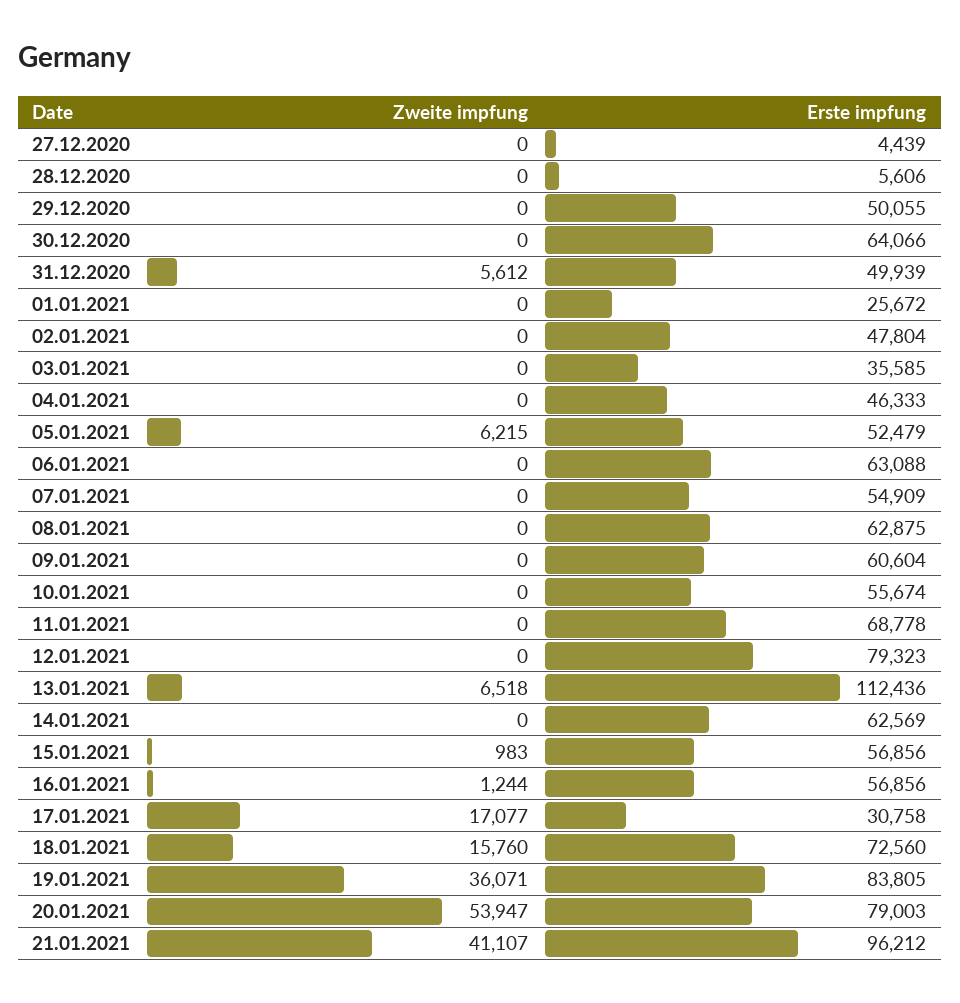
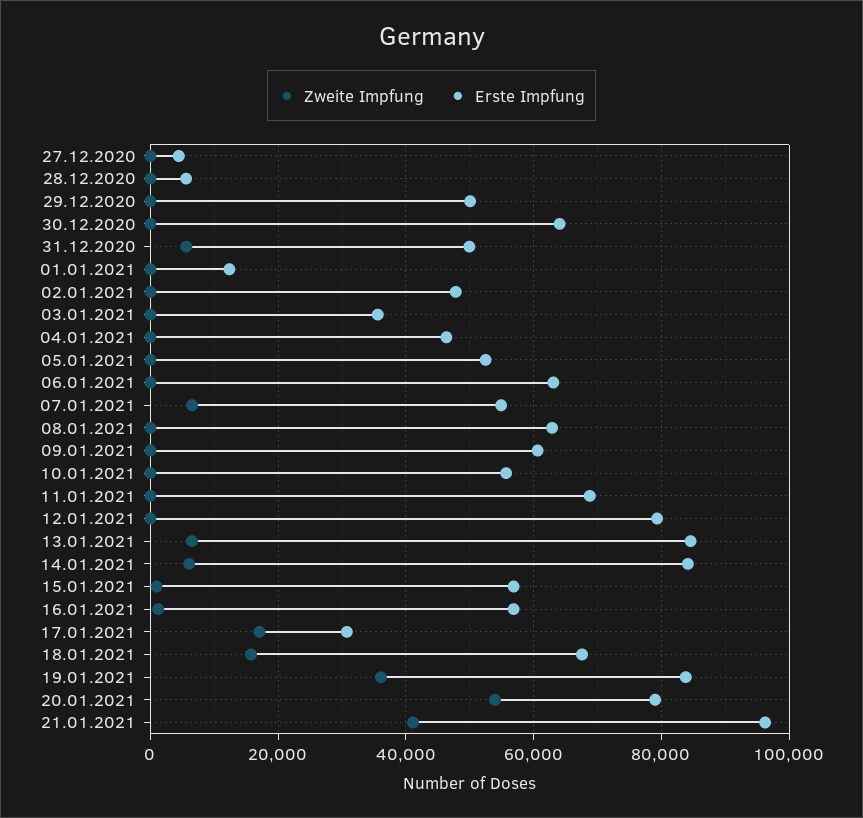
  {
    "Zweite impfung": {
      "27.12.2020": 0,
      "28.12.2020": 0,
      "29.12.2020": 0,
      "30.12.2020": 0,
      "31.12.2020": 5612,
      "01.01.2021": 0,
      "02.01.2021": 0,
      "03.01.2021": 0,
      "04.01.2021": 0,
-     "05.01.2021": 6215,
+     "05.01.2021": 0,
      "06.01.2021": 0,
-     "07.01.2021": 0,
+     "07.01.2021": 6000,
      "08.01.2021": 0,
      "09.01.2021": 0,
      "10.01.2021": 0,
      "11.01.2021": 0,
      "12.01.2021": 0,
      "13.01.2021": 6518,
-     "14.01.2021": 0,
+     "14.01.2021": 6000,
      "15.01.2021": 983,
      "16.01.2021": 1244,
      "17.01.2021": 17077,
      "18.01.2021": 15760,
      "19.01.2021": 36071,
      "20.01.2021": 53947,
      "21.01.2021": 41107
    },
    "Erste impfung": {
      "27.12.2020": 4439,
      "28.12.2020": 5606,
      "29.12.2020": 50055,
      "30.12.2020": 64066,
      "31.12.2020": 49939,
-     "01.01.2021": 25672,
+     "01.01.2021": 12000,
      "02.01.2021": 47804,
      "03.01.2021": 35585,
      "04.01.2021": 46333,
      "05.01.2021": 52479,
      "06.01.2021": 63088,
      "07.01.2021": 54909,
      "08.01.2021": 62875,
      "09.01.2021": 60604,
      "10.01.2021": 55674,
      "11.01.2021": 68778,
      "12.01.2021": 79323,
-     "13.01.2021": 112436,
+     "13.01.2021": 84000,
-     "14.01.2021": 62569,
+     "14.01.2021": 84000,
      "15.01.2021": 56856,
      "16.01.2021": 56856,
      "17.01.2021": 30758,
-     "18.01.2021": 72560,
+     "18.01.2021": 68000,
      "19.01.2021": 83805,
      "20.01.2021": 79003,
      "21.01.2021": 96212
    }
  }

